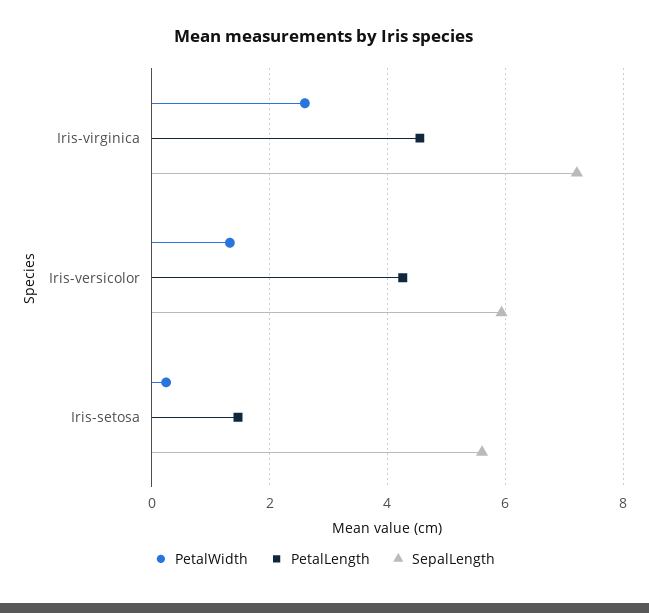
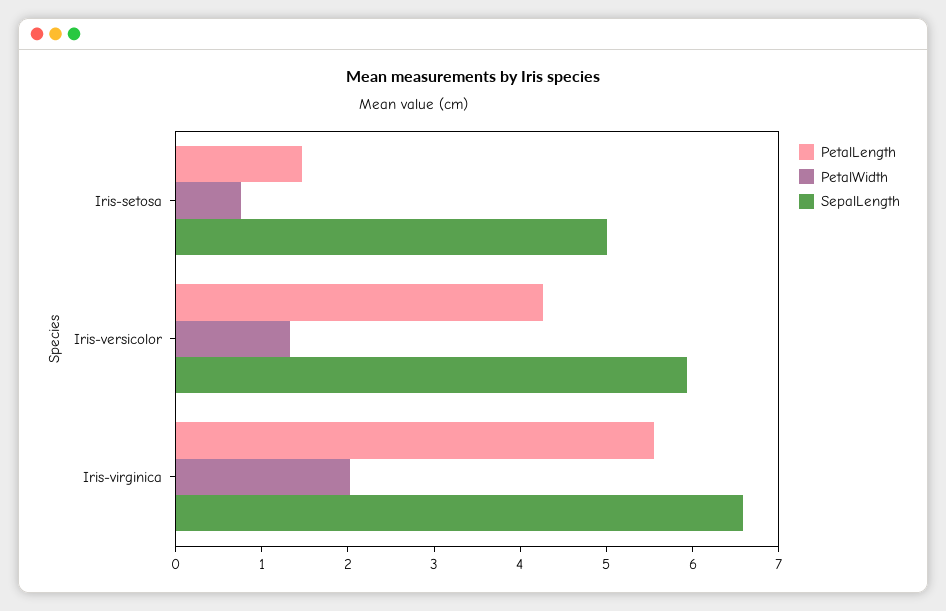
  {
    "PetalWidth": {
-     "Iris-virginica": 2.6,
+     "Iris-virginica": 2,
      "Iris-versicolor": 1.4,
-     "Iris-setosa": 0.2
+     "Iris-setosa": 0.8
    },
    "PetalLength": {
-     "Iris-virginica": 4.6,
+     "Iris-virginica": 5.6,
      "Iris-versicolor": 4.2,
      "Iris-setosa": 1.4
    },
    "SepalLength": {
-     "Iris-virginica": 7.2,
+     "Iris-virginica": 6.6,
      "Iris-versicolor": 6,
-     "Iris-setosa": 5.6
+     "Iris-setosa": 5
    }
  }

